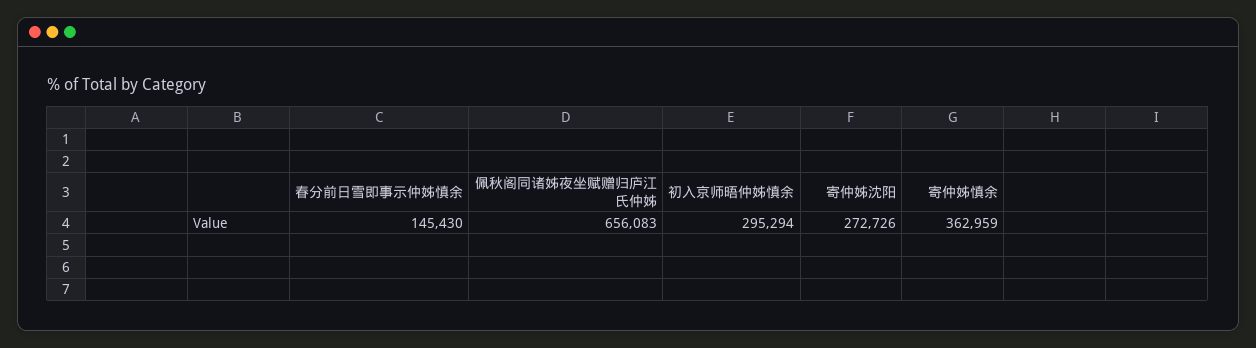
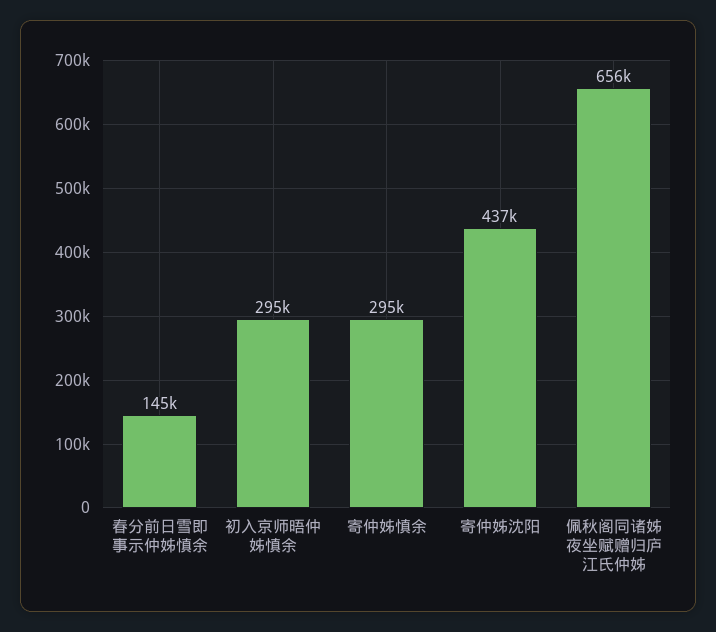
  {
    "春分前日雪即事示仲姊慎余": 145430,
    "佩秋阁同诸姊夜坐赋赠归庐江氏仲姊": 656083,
    "初入京师晤仲姊慎余": 295294,
-   "寄仲姊沈阳": 272726,
+   "寄仲姊沈阳": 437000,
-   "寄仲姊慎余": 362959
+   "寄仲姊慎余": 295000
  }

